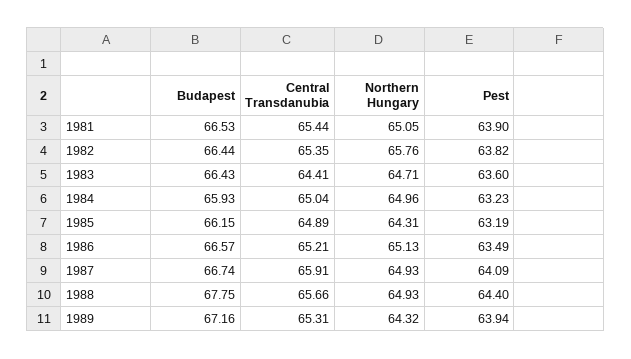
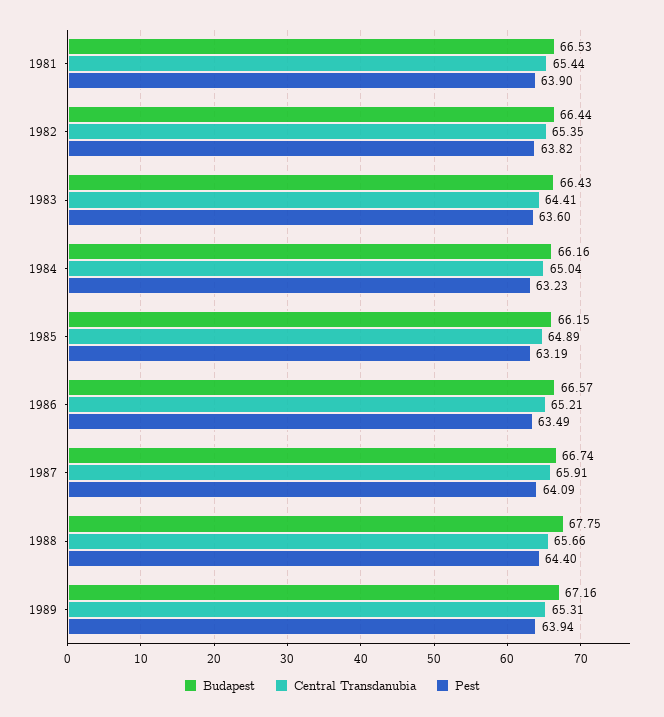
  {
    "Budapest": {
      "1981": 66.53,
      "1982": 66.44,
      "1983": 66.43,
-     "1984": 65.93,
+     "1984": 66.16,
      "1985": 66.15,
      "1986": 66.57,
      "1987": 66.74,
      "1988": 67.75,
      "1989": 67.16
    },
    "Central Transdanubia": {
      "1981": 65.44,
      "1982": 65.35,
      "1983": 64.41,
      "1984": 65.04,
      "1985": 64.89,
      "1986": 65.21,
      "1987": 65.91,
      "1988": 65.66,
      "1989": 65.31
    },
-   "Northern Hungary": {
-     "1981": 65.05,
-     "1982": 65.76,
-     "1983": 64.71,
-     "1984": 64.96,
-     "1985": 64.31,
-     "1986": 65.13,
-     "1987": 64.93,
-     "1988": 64.93,
-     "1989": 64.32
-   },
    "Pest": {
      "1981": 63.9,
      "1982": 63.82,
      "1983": 63.6,
      "1984": 63.23,
      "1985": 63.19,
      "1986": 63.49,
      "1987": 64.09,
      "1988": 64.4,
      "1989": 63.94
    }
  }

